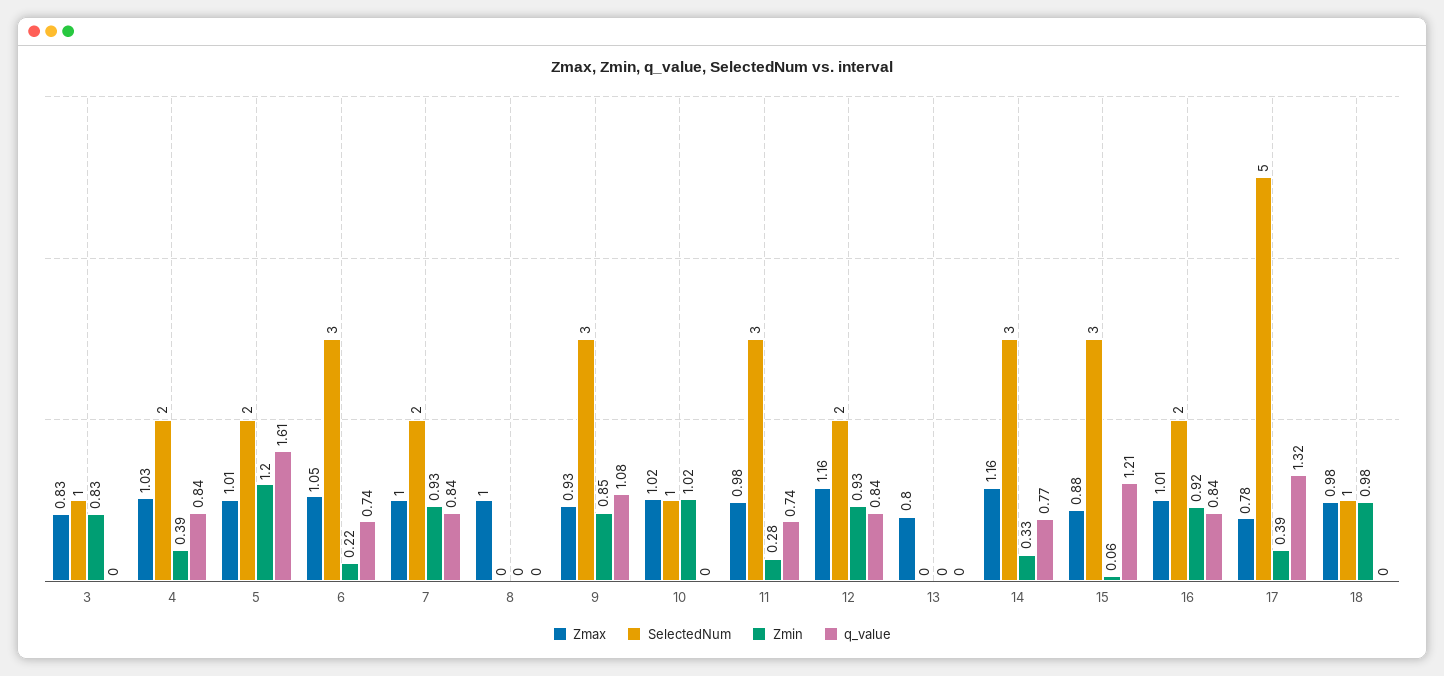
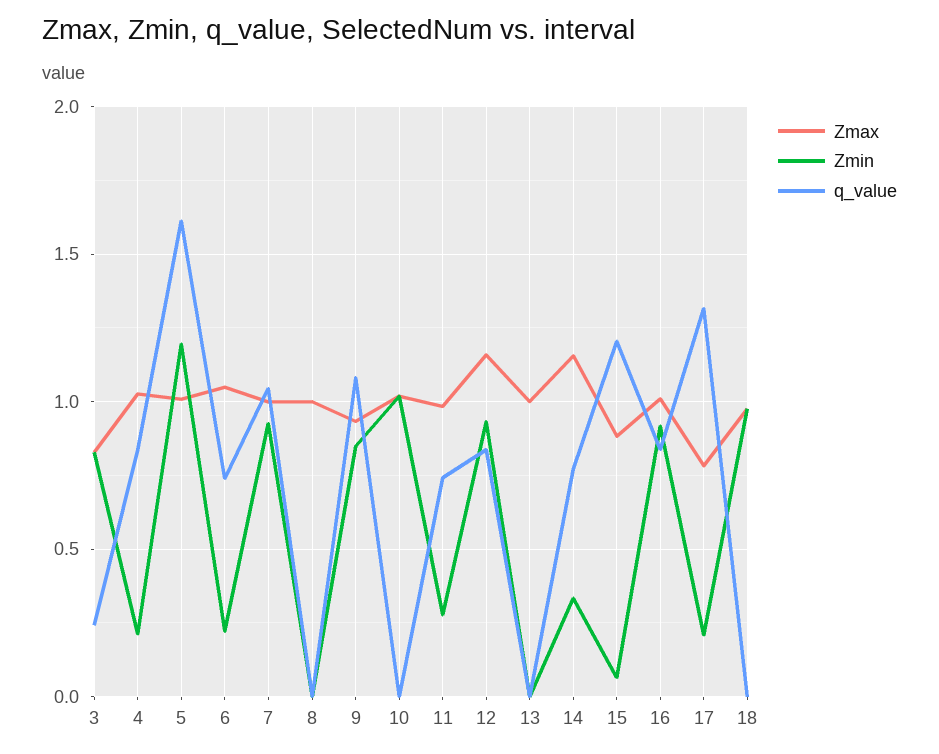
  {
    "Zmax": {
      "3": 0.83,
      "4": 1.03,
      "5": 1.01,
      "6": 1.05,
      "7": 1,
      "8": 1,
      "9": 0.93,
      "10": 1.02,
      "11": 0.98,
      "12": 1.16,
-     "13": 0.8,
+     "13": 1,
      "14": 1.16,
      "15": 0.88,
      "16": 1.01,
      "17": 0.78,
      "18": 0.98
    },
-   "SelectedNum": {
-     "3": 1,
-     "4": 2,
-     "5": 2,
-     "6": 3,
-     "7": 2,
-     "8": 0,
-     "9": 3,
-     "10": 1,
-     "11": 3,
-     "12": 2,
-     "13": 0,
-     "14": 3,
-     "15": 3,
-     "16": 2,
-     "17": 5,
-     "18": 1
-   },
    "Zmin": {
      "3": 0.83,
-     "4": 0.39,
+     "4": 0.2,
      "5": 1.2,
      "6": 0.22,
      "7": 0.93,
      "8": 0,
      "9": 0.85,
      "10": 1.02,
      "11": 0.28,
      "12": 0.93,
      "13": 0,
      "14": 0.33,
      "15": 0.06,
      "16": 0.92,
-     "17": 0.39,
+     "17": 0.2,
      "18": 0.98
    },
    "q_value": {
-     "3": 0,
+     "3": 0.25,
      "4": 0.84,
      "5": 1.61,
      "6": 0.74,
-     "7": 0.84,
+     "7": 1.05,
      "8": 0,
      "9": 1.08,
      "10": 0,
      "11": 0.74,
      "12": 0.84,
      "13": 0,
      "14": 0.77,
      "15": 1.21,
      "16": 0.84,
      "17": 1.32,
      "18": 0
    }
  }

